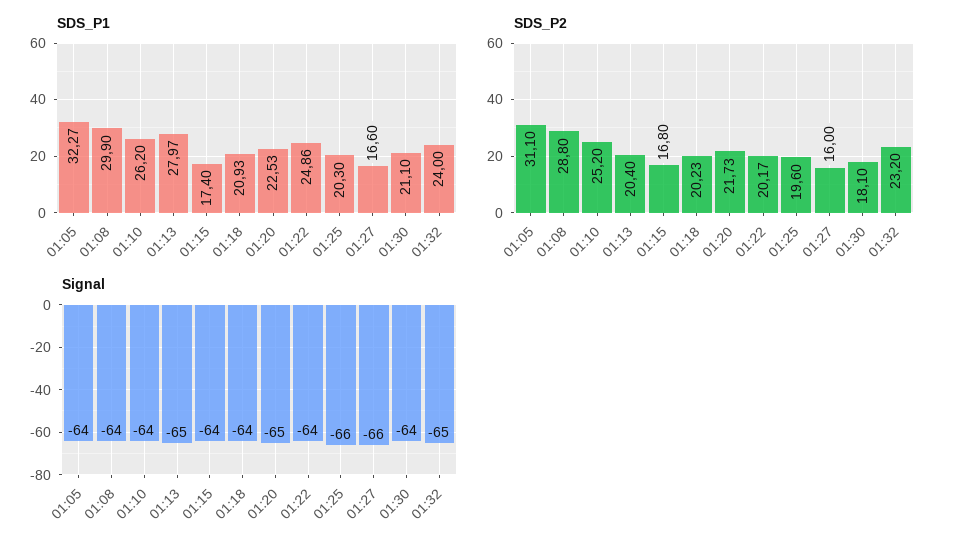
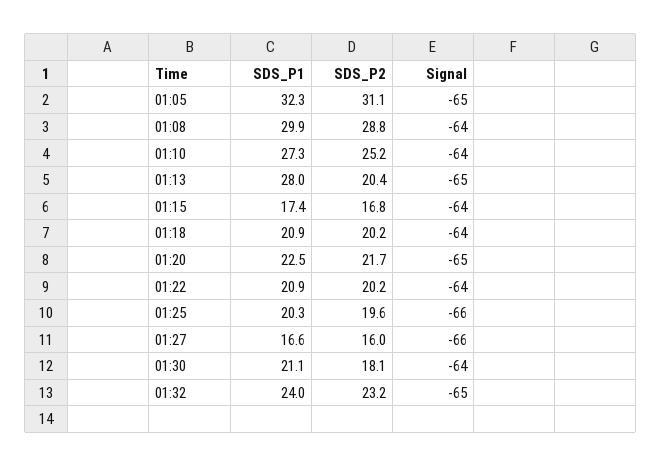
  {
    "SDS_P1": {
      "01:05": 32.27,
      "01:08": 29.9,
-     "01:10": 26.2,
+     "01:10": 27.3,
      "01:13": 27.97,
      "01:15": 17.4,
      "01:18": 20.93,
      "01:20": 22.53,
-     "01:22": 24.86,
+     "01:22": 20.9,
      "01:25": 20.3,
      "01:27": 16.6,
      "01:30": 21.1,
      "01:32": 24
    },
    "SDS_P2": {
      "01:05": 31.1,
      "01:08": 28.8,
      "01:10": 25.2,
      "01:13": 20.4,
      "01:15": 16.8,
      "01:18": 20.23,
      "01:20": 21.73,
      "01:22": 20.17,
      "01:25": 19.6,
      "01:27": 16,
      "01:30": 18.1,
      "01:32": 23.2
    },
    "Signal": {
-     "01:05": -64,
+     "01:05": -65,
      "01:08": -64,
      "01:10": -64,
      "01:13": -65,
      "01:15": -64,
      "01:18": -64,
      "01:20": -65,
      "01:22": -64,
      "01:25": -66,
      "01:27": -66,
      "01:30": -64,
      "01:32": -65
    }
  }

